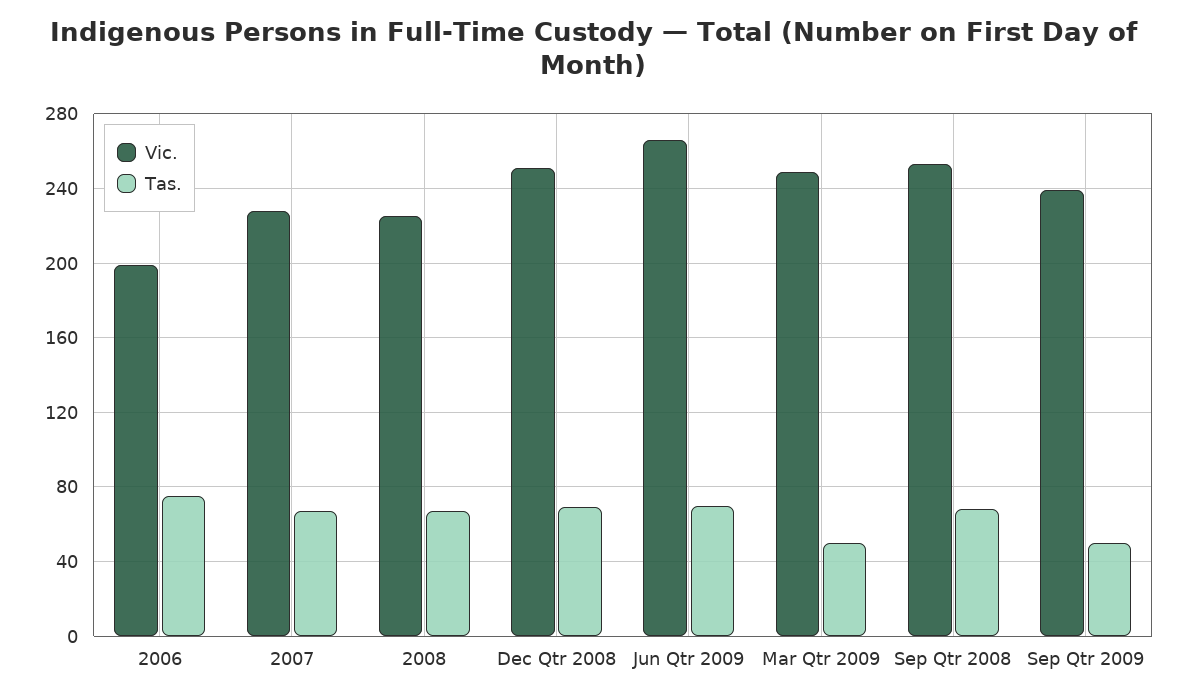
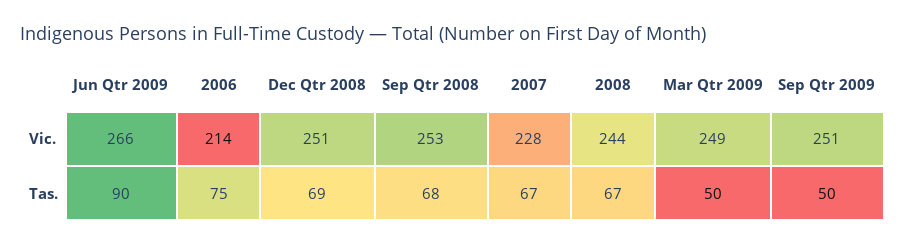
  {
    "Vic.": {
-     "2006": 200,
+     "2006": 214,
      "2007": 228,
-     "2008": 225,
+     "2008": 244,
      "Dec Qtr 2008": 251,
      "Jun Qtr 2009": 266,
      "Mar Qtr 2009": 249,
      "Sep Qtr 2008": 253,
-     "Sep Qtr 2009": 240
+     "Sep Qtr 2009": 251
    },
    "Tas.": {
      "2006": 75,
      "2007": 67,
      "2008": 67,
      "Dec Qtr 2008": 69,
-     "Jun Qtr 2009": 70,
+     "Jun Qtr 2009": 90,
      "Mar Qtr 2009": 50,
      "Sep Qtr 2008": 68,
      "Sep Qtr 2009": 50
    }
  }

